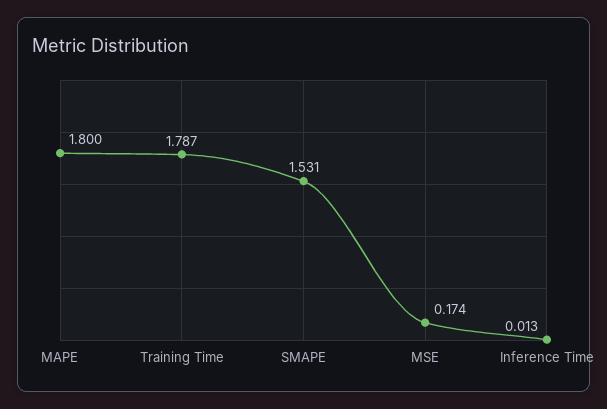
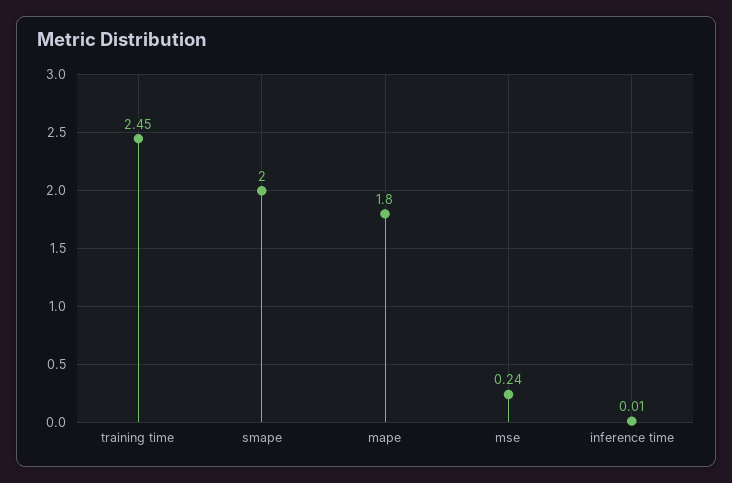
  {
    "MAPE": 1.8,
-   "Training Time": 1.787,
+   "Training Time": 2.45,
-   "SMAPE": 1.531,
+   "SMAPE": 2,
-   "MSE": 0.174,
+   "MSE": 0.24,
    "Inference Time": 0.013
  }

